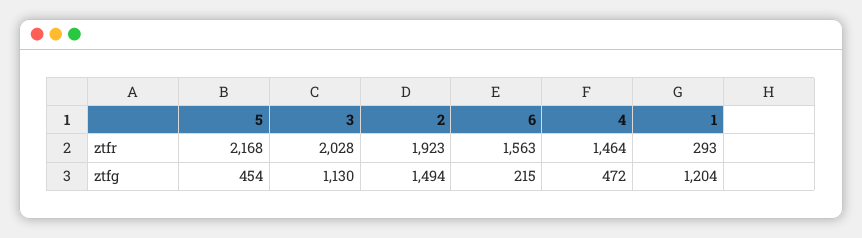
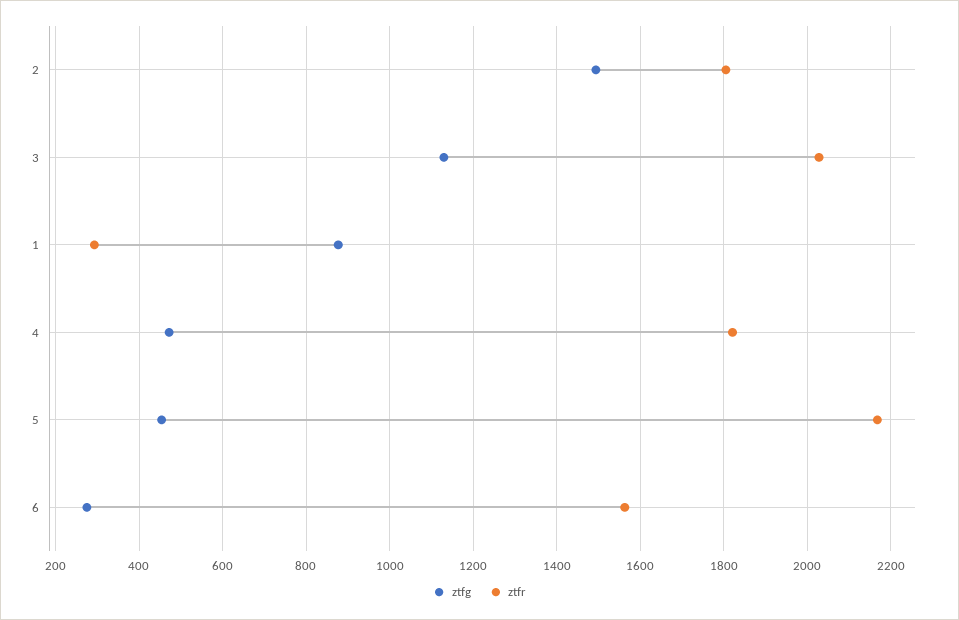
  {
    "ztfr": {
      "5": 2168,
      "3": 2028,
-     "2": 1923,
+     "2": 1800,
      "6": 1563,
-     "4": 1464,
+     "4": 1820,
      "1": 293
    },
    "ztfg": {
      "5": 454,
      "3": 1130,
      "2": 1494,
-     "6": 215,
+     "6": 280,
      "4": 472,
-     "1": 1204
+     "1": 880
    }
  }

